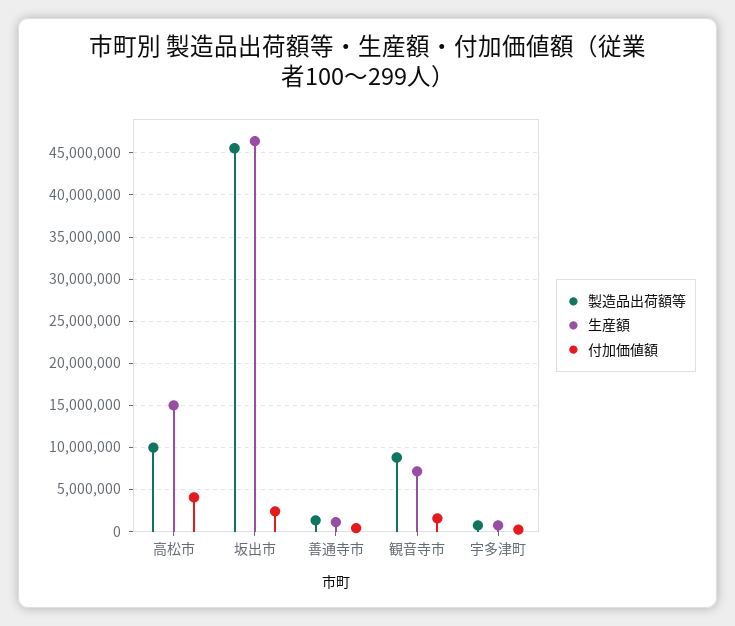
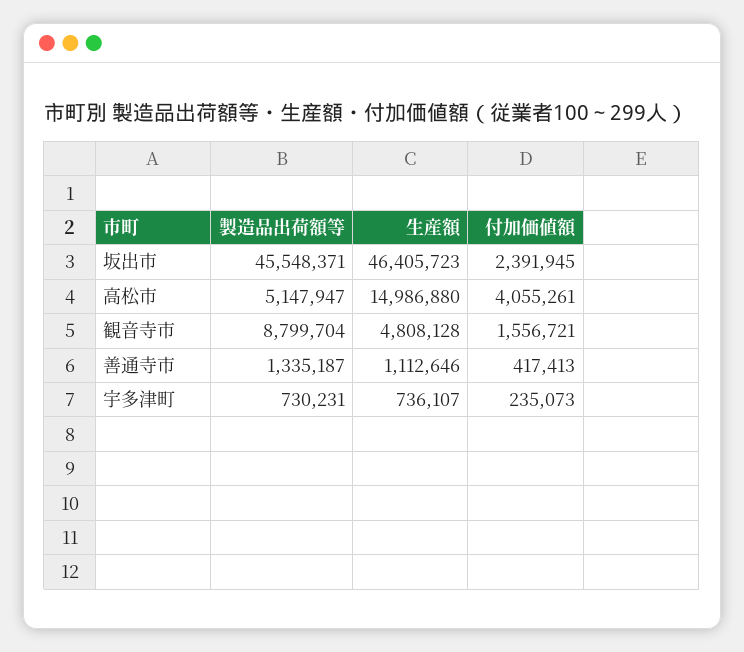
  {
    "製造品出荷額等": {
-     "高松市": 10000000,
+     "高松市": 5147947,
      "坂出市": 45548371,
      "善通寺市": 1335187,
      "観音寺市": 8799704,
      "宇多津町": 730231
    },
    "生産額": {
      "高松市": 14986880,
      "坂出市": 46405723,
      "善通寺市": 1112646,
-     "観音寺市": 7000000,
+     "観音寺市": 4808128,
      "宇多津町": 736107
    },
    "付加価値額": {
      "高松市": 4055261,
      "坂出市": 2391945,
      "善通寺市": 417413,
      "観音寺市": 1556721,
      "宇多津町": 235073
    }
  }

